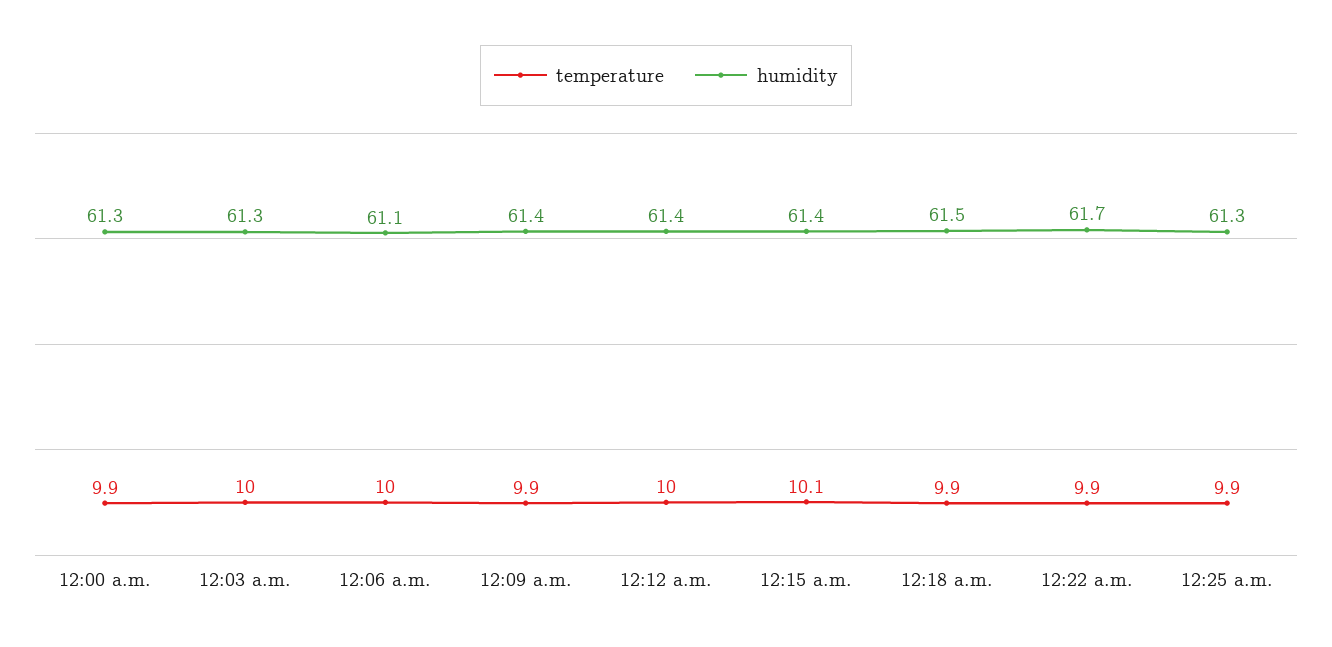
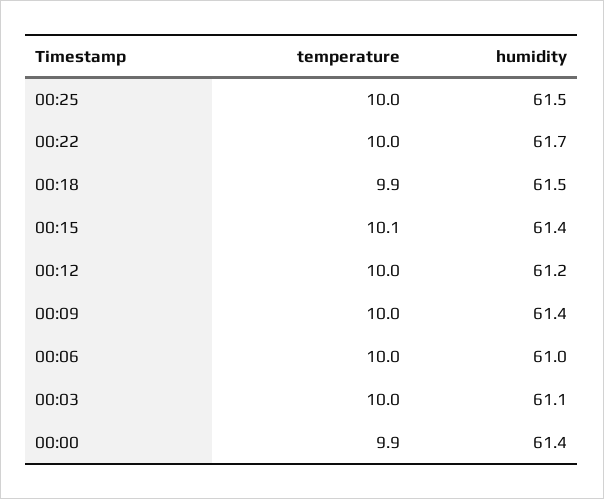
  {
    "temperature": {
      "12:00 a.m.": 9.9,
      "12:03 a.m.": 10,
      "12:06 a.m.": 10,
-     "12:09 a.m.": 9.9,
+     "12:09 a.m.": 10,
      "12:12 a.m.": 10,
      "12:15 a.m.": 10.1,
      "12:18 a.m.": 9.9,
-     "12:22 a.m.": 9.9,
+     "12:22 a.m.": 10,
-     "12:25 a.m.": 9.9
+     "12:25 a.m.": 10
    },
    "humidity": {
-     "12:00 a.m.": 61.3,
+     "12:00 a.m.": 61.4,
-     "12:03 a.m.": 61.3,
+     "12:03 a.m.": 61.1,
-     "12:06 a.m.": 61.1,
+     "12:06 a.m.": 61,
      "12:09 a.m.": 61.4,
-     "12:12 a.m.": 61.4,
+     "12:12 a.m.": 61.2,
      "12:15 a.m.": 61.4,
      "12:18 a.m.": 61.5,
      "12:22 a.m.": 61.7,
-     "12:25 a.m.": 61.3
+     "12:25 a.m.": 61.5
    }
  }

